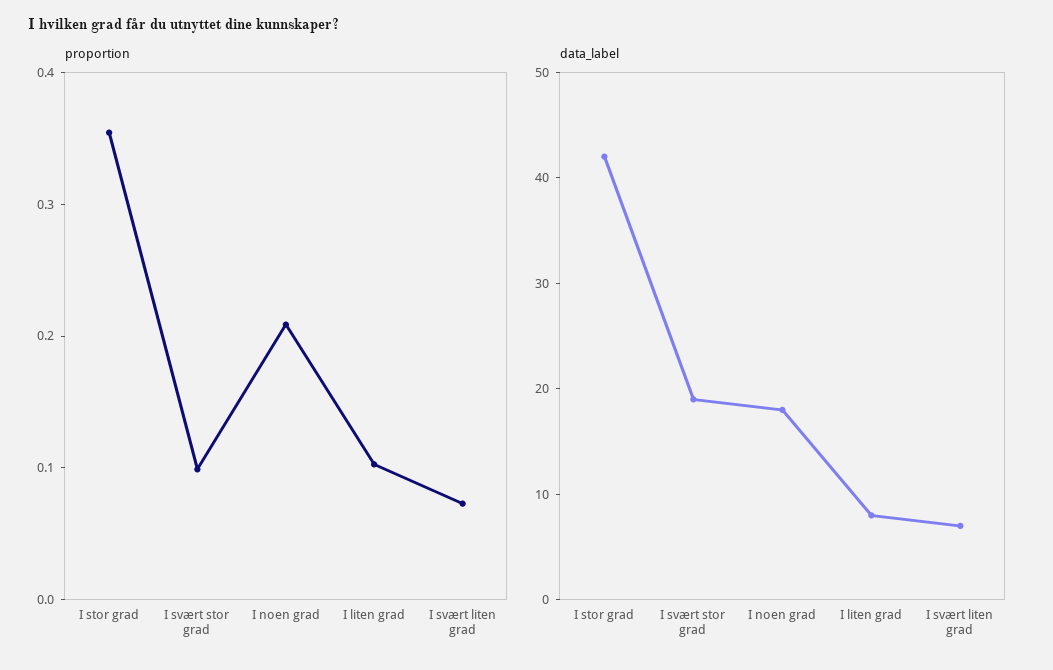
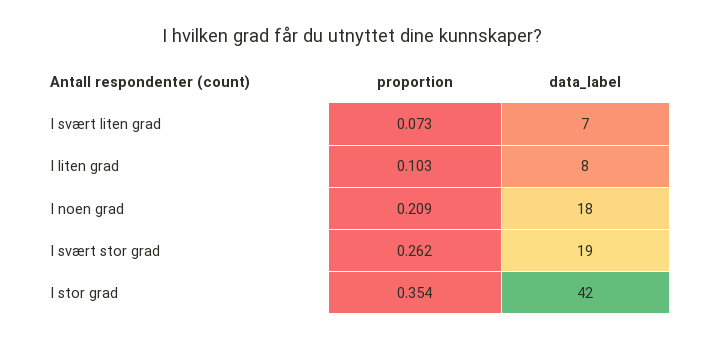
  {
    "proportion": {
      "I stor grad": 0.354,
-     "I svært stor grad": 0.1,
+     "I svært stor grad": 0.262,
      "I noen grad": 0.209,
      "I liten grad": 0.103,
      "I svært liten grad": 0.073
    },
    "data_label": {
      "I stor grad": 42,
      "I svært stor grad": 19,
      "I noen grad": 18,
      "I liten grad": 8,
      "I svært liten grad": 7
    }
  }

